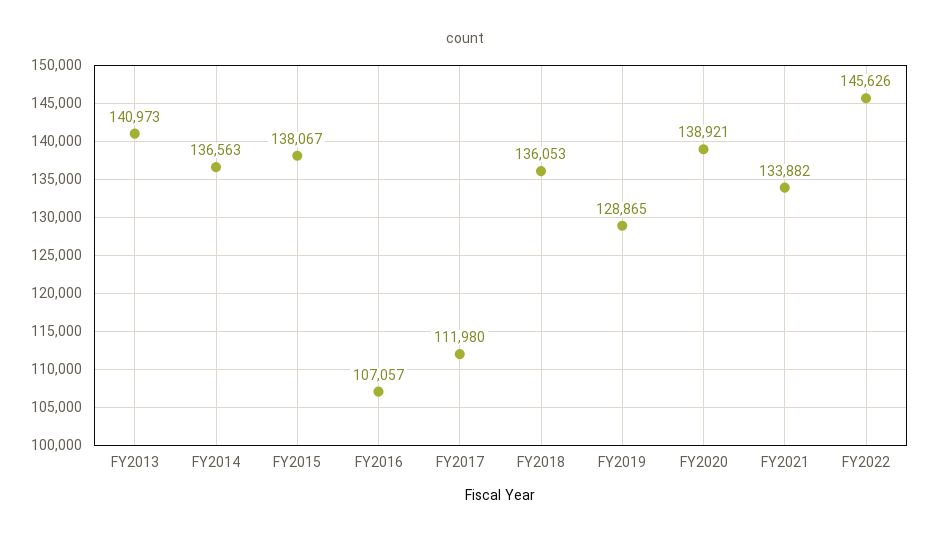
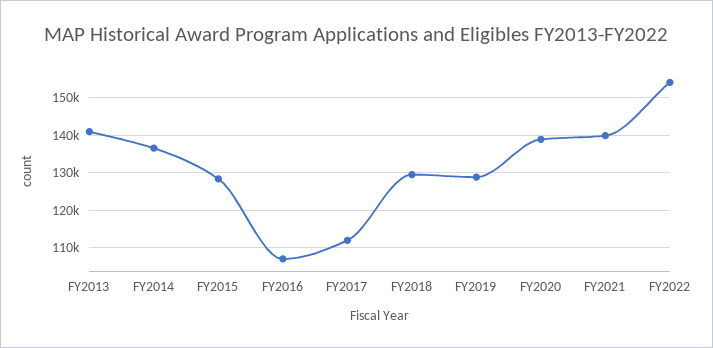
  {
    "FY2013": 140973,
    "FY2014": 136563,
-   "FY2015": 138067,
+   "FY2015": 128000,
    "FY2016": 107057,
    "FY2017": 111980,
-   "FY2018": 136053,
+   "FY2018": 130000,
    "FY2019": 128865,
    "FY2020": 138921,
-   "FY2021": 133882,
+   "FY2021": 140000,
-   "FY2022": 145626
+   "FY2022": 154000
  }

